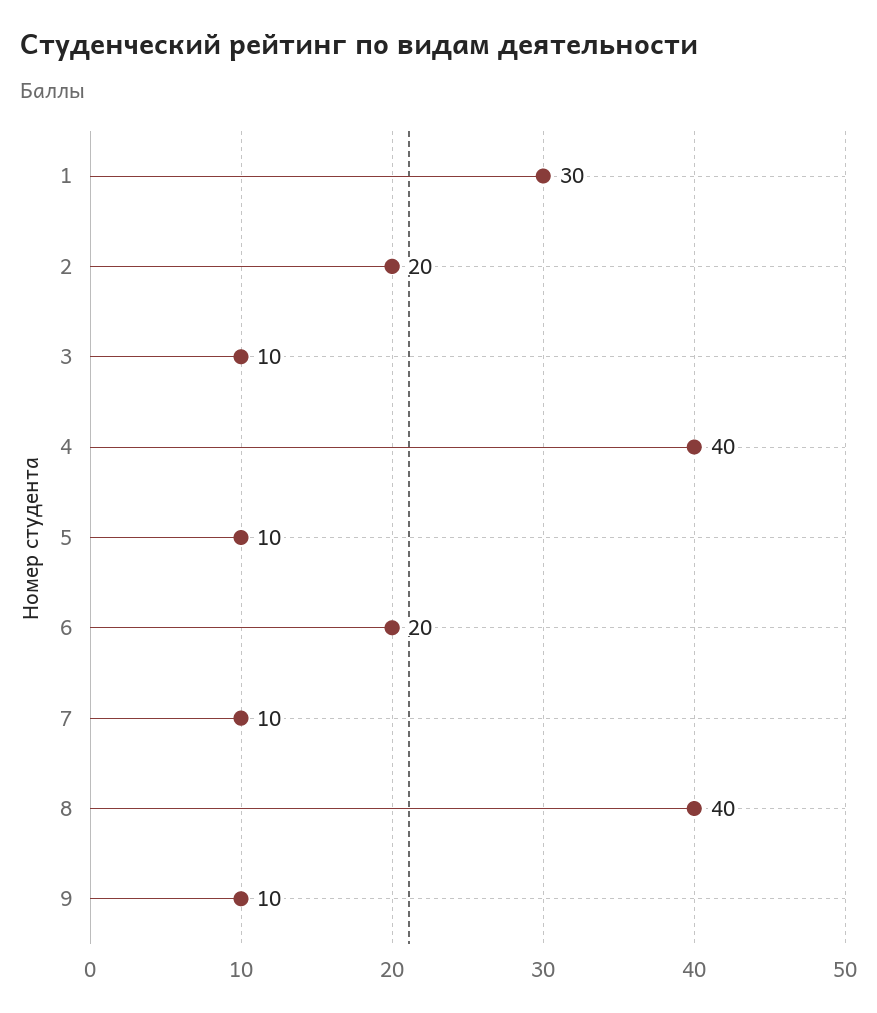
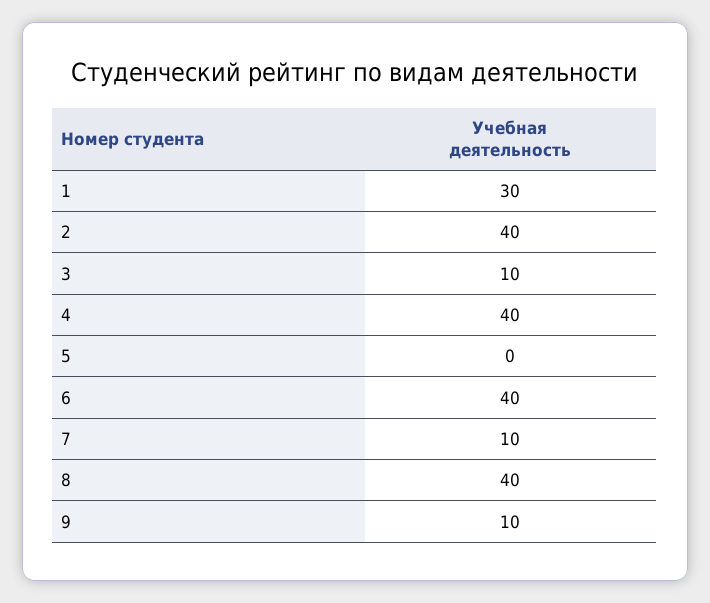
  {
    "1": 30,
-   "2": 20,
+   "2": 40,
    "3": 10,
    "4": 40,
-   "5": 10,
+   "5": 0,
-   "6": 20,
+   "6": 40,
    "7": 10,
    "8": 40,
    "9": 10
  }

